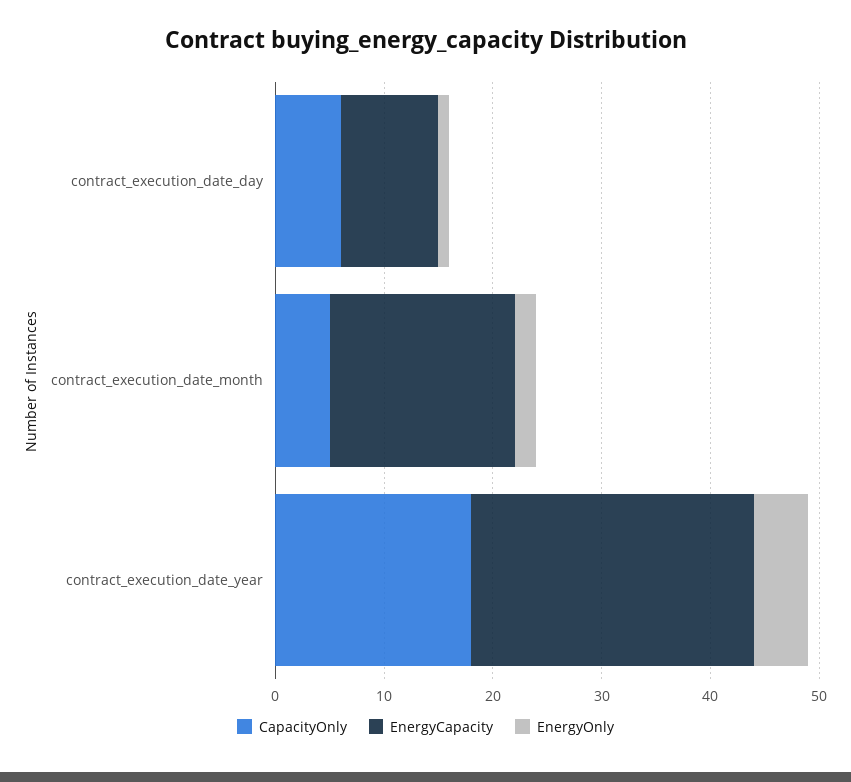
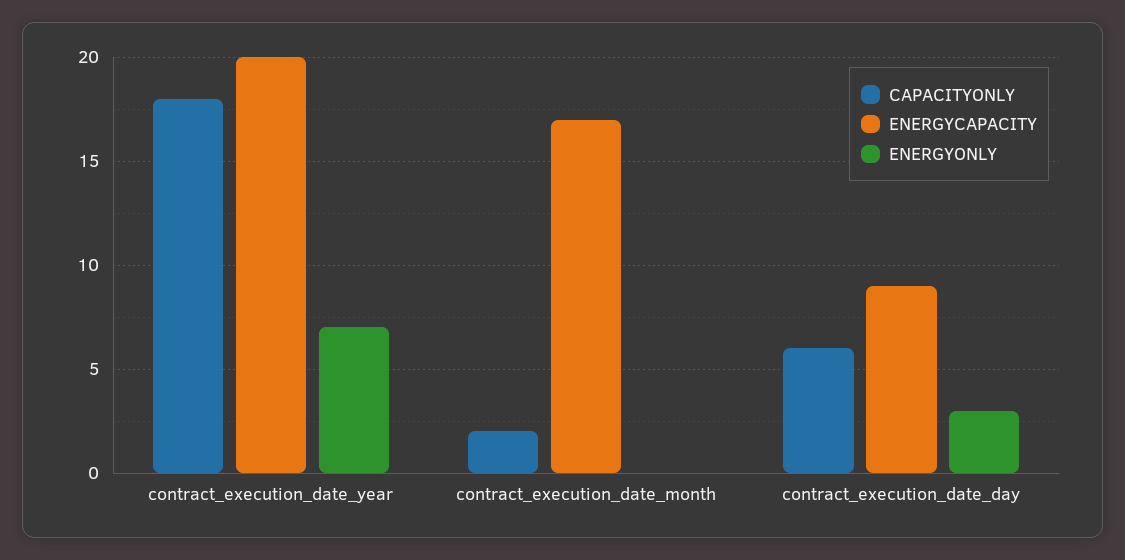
  {
    "CapacityOnly": {
      "contract_execution_date_day": 6,
-     "contract_execution_date_month": 5,
+     "contract_execution_date_month": 2,
      "contract_execution_date_year": 18
    },
    "EnergyCapacity": {
      "contract_execution_date_day": 9,
      "contract_execution_date_month": 17,
-     "contract_execution_date_year": 26
+     "contract_execution_date_year": 20
    },
    "EnergyOnly": {
-     "contract_execution_date_day": 1,
+     "contract_execution_date_day": 3,
-     "contract_execution_date_month": 2,
+     "contract_execution_date_month": 0,
-     "contract_execution_date_year": 5
+     "contract_execution_date_year": 7
    }
  }

